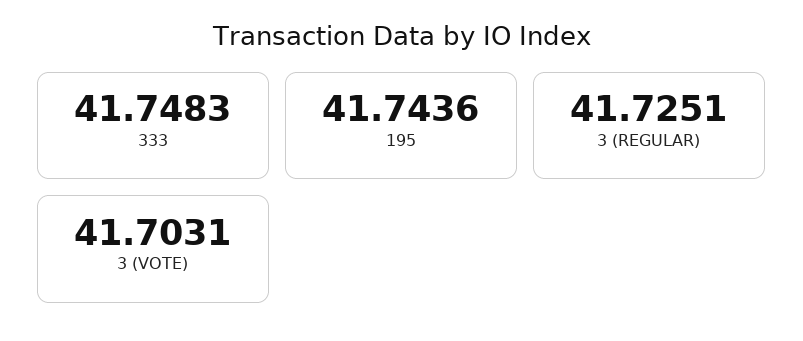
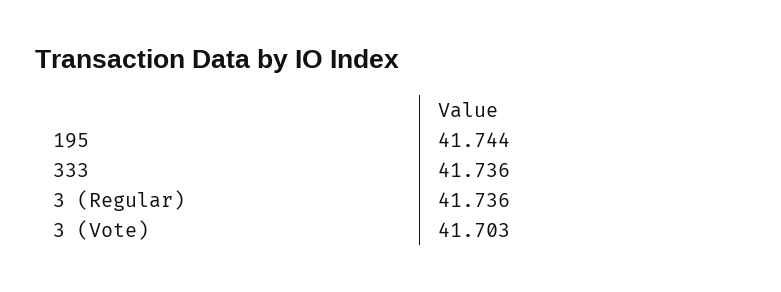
  {
-   "333": 41.7483,
+   "333": 41.736,
    "195": 41.7436,
-   "3 (REGULAR)": 41.7251,
+   "3 (REGULAR)": 41.736,
    "3 (VOTE)": 41.7031
  }

